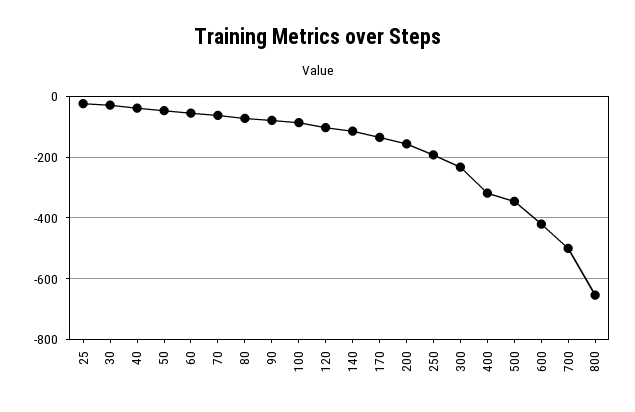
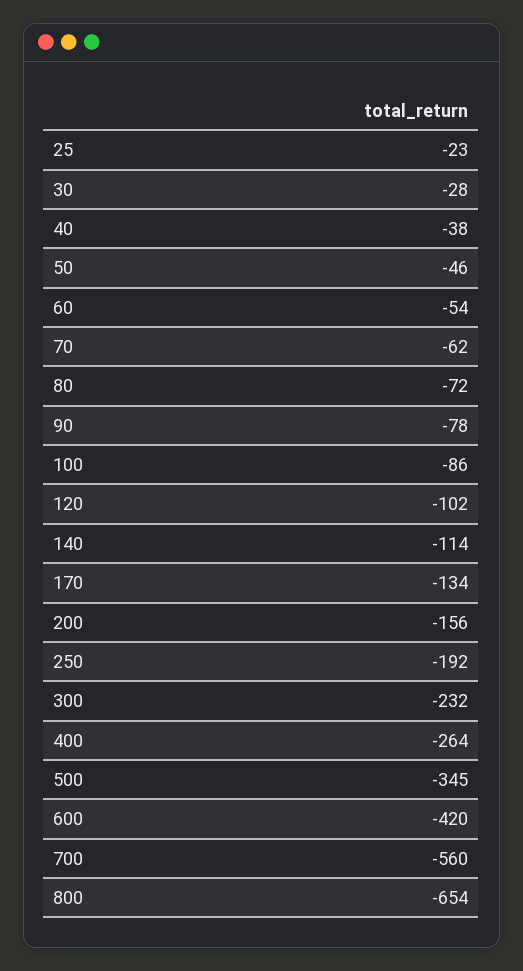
  {
    "25": -23,
    "30": -28,
    "40": -38,
    "50": -46,
    "60": -54,
    "70": -62,
    "80": -72,
    "90": -78,
    "100": -86,
    "120": -102,
    "140": -114,
    "170": -134,
    "200": -156,
    "250": -192,
    "300": -232,
-   "400": -320,
+   "400": -264,
    "500": -345,
    "600": -420,
-   "700": -500,
+   "700": -560,
    "800": -654
  }

